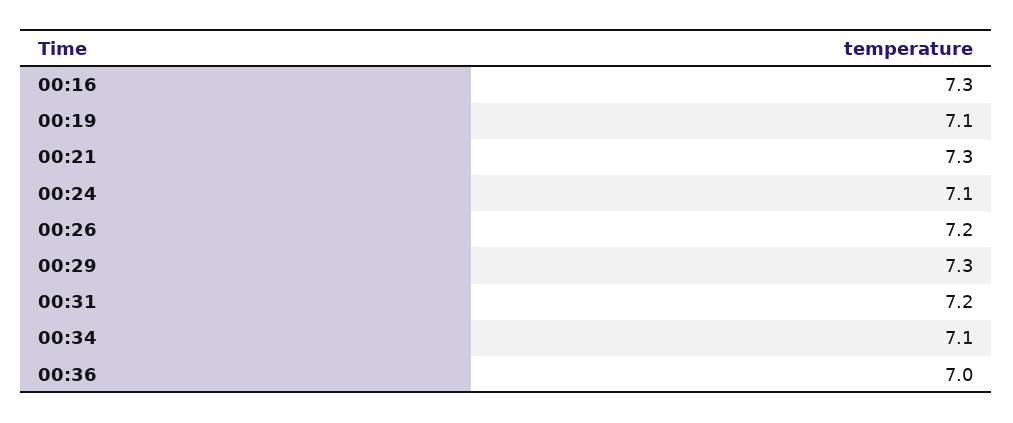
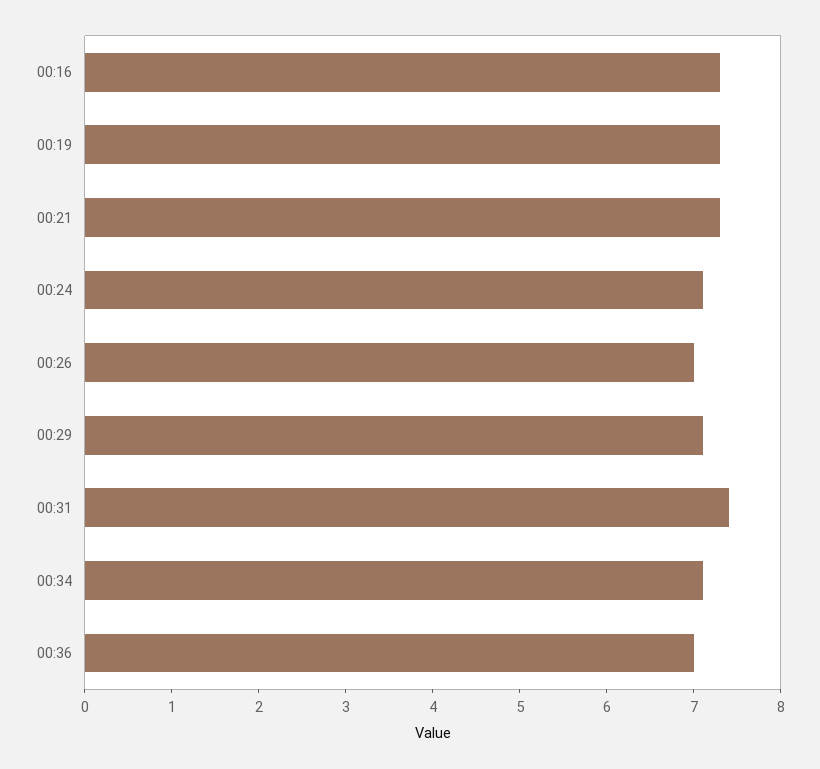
  {
    "00:16": 7.3,
-   "00:19": 7.1,
+   "00:19": 7.3,
    "00:21": 7.3,
    "00:24": 7.1,
-   "00:26": 7.2,
+   "00:26": 7,
-   "00:29": 7.3,
+   "00:29": 7.1,
-   "00:31": 7.2,
+   "00:31": 7.4,
    "00:34": 7.1,
    "00:36": 7
  }

